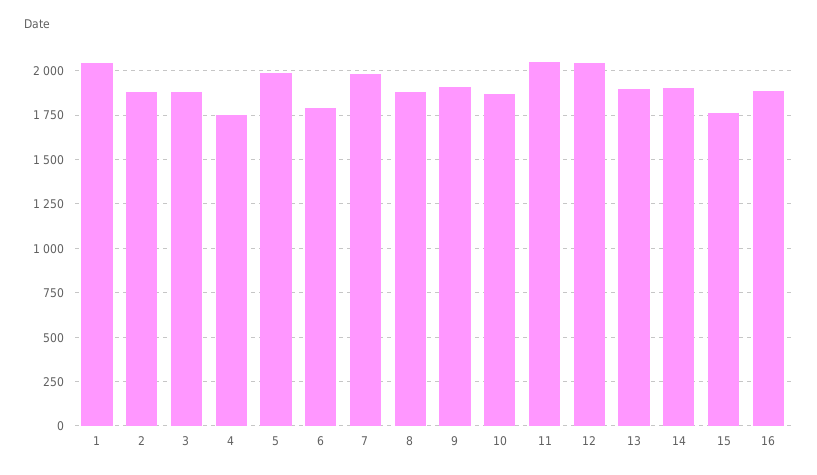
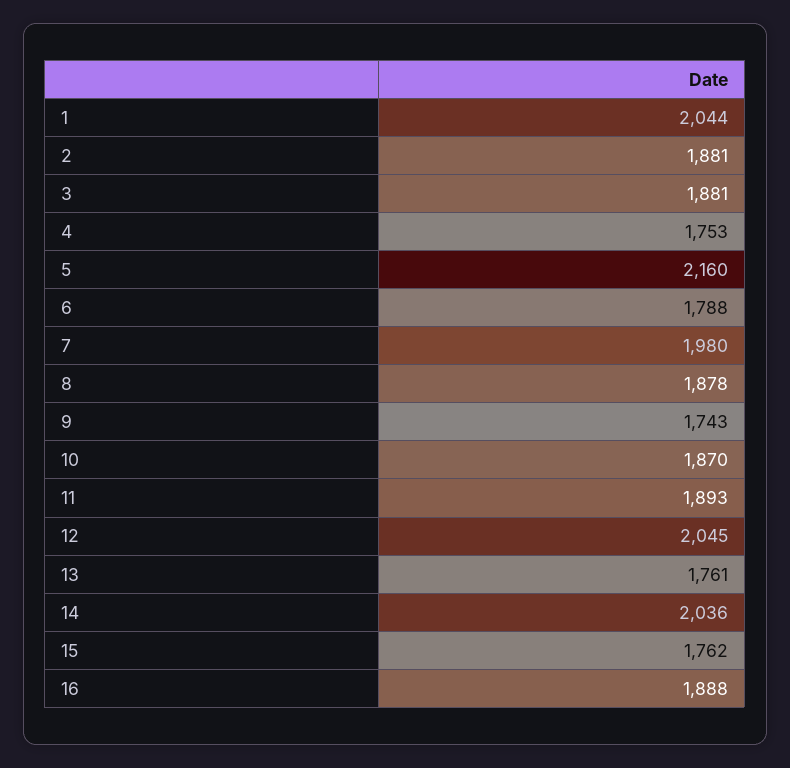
  {
    "1": 2044,
    "2": 1881,
    "3": 1881,
    "4": 1753,
-   "5": 2000,
+   "5": 2160,
    "6": 1788,
    "7": 1980,
    "8": 1878,
-   "9": 1900,
+   "9": 1743,
    "10": 1870,
-   "11": 2050,
+   "11": 1893,
    "12": 2045,
-   "13": 1900,
+   "13": 1761,
-   "14": 1900,
+   "14": 2036,
    "15": 1762,
    "16": 1888
  }

